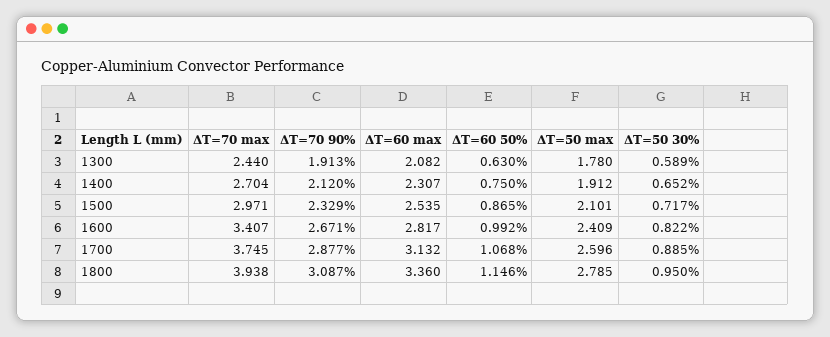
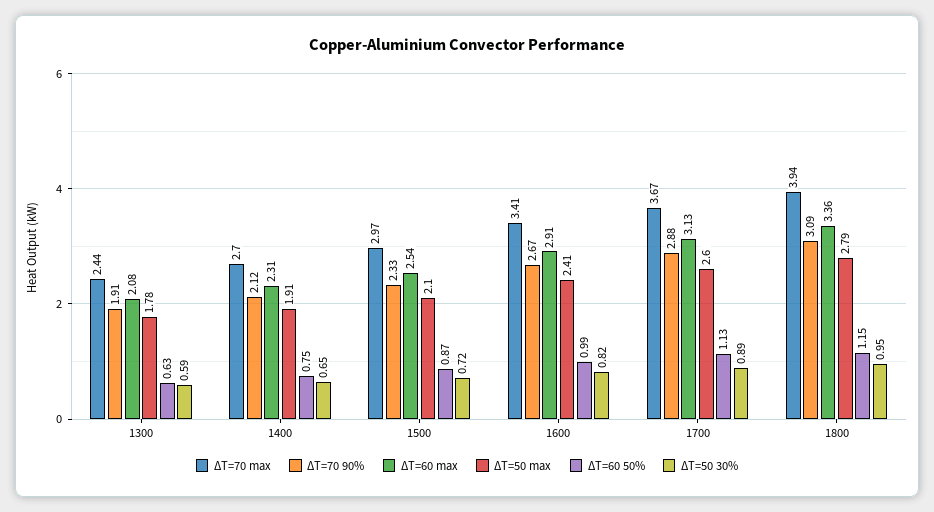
  {
    "ΔT=70 max": {
      "1300": 2.44,
      "1400": 2.704,
      "1500": 2.971,
      "1600": 3.407,
-     "1700": 3.745,
+     "1700": 3.67,
      "1800": 3.938
    },
    "ΔT=70 90%": {
      "1300": 1.913,
      "1400": 2.12,
      "1500": 2.329,
      "1600": 2.671,
      "1700": 2.877,
      "1800": 3.087
    },
    "ΔT=60 max": {
      "1300": 2.082,
      "1400": 2.307,
      "1500": 2.535,
-     "1600": 2.817,
+     "1600": 2.91,
      "1700": 3.132,
      "1800": 3.36
    },
    "ΔT=60 50%": {
      "1300": 0.63,
      "1400": 0.75,
      "1500": 0.865,
      "1600": 0.992,
-     "1700": 1.068,
+     "1700": 1.13,
      "1800": 1.146
    },
    "ΔT=50 max": {
      "1300": 1.78,
      "1400": 1.912,
      "1500": 2.101,
      "1600": 2.409,
      "1700": 2.596,
      "1800": 2.785
    },
    "ΔT=50 30%": {
      "1300": 0.589,
      "1400": 0.652,
      "1500": 0.717,
      "1600": 0.822,
      "1700": 0.885,
      "1800": 0.95
    }
  }

